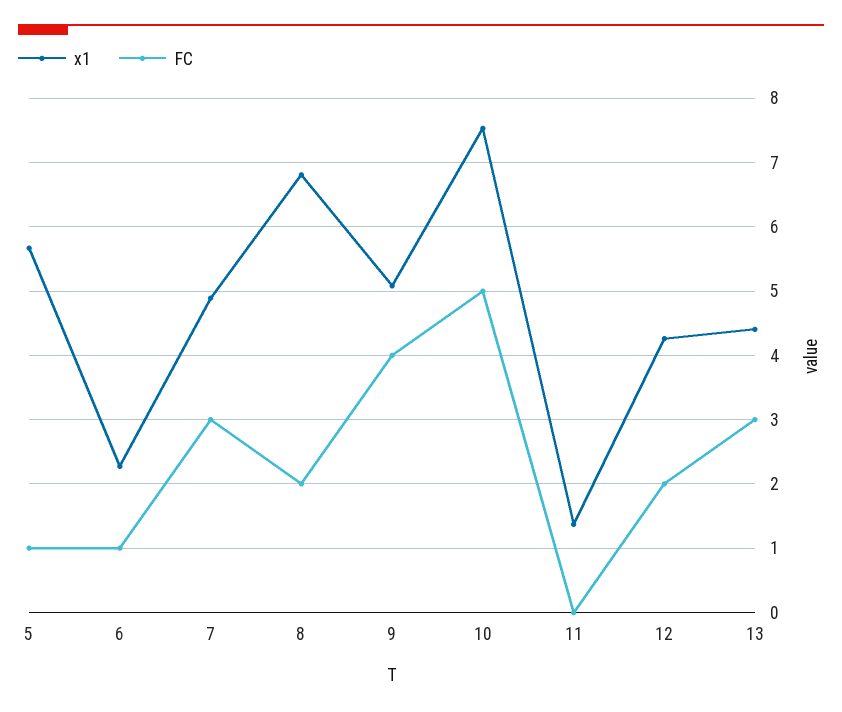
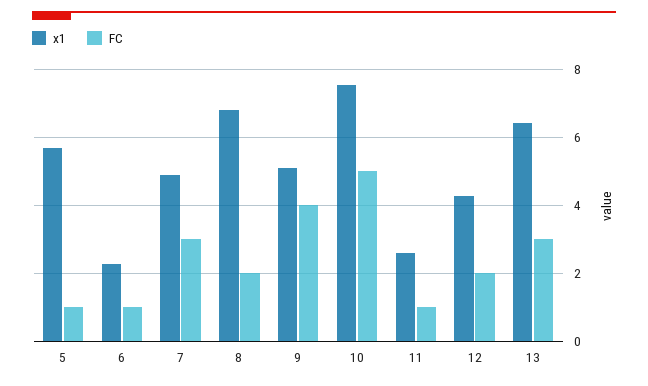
  {
    "x1": {
      "5": 5.7,
      "6": 2.3,
      "7": 4.9,
      "8": 6.8,
      "9": 5.1,
      "10": 7.5,
-     "11": 1.4,
+     "11": 2.6,
      "12": 4.3,
-     "13": 4.4
+     "13": 6.4
    },
    "FC": {
      "5": 1,
      "6": 1,
      "7": 3,
      "8": 2,
      "9": 4,
      "10": 5,
-     "11": 0,
+     "11": 1,
      "12": 2,
      "13": 3
    }
  }

